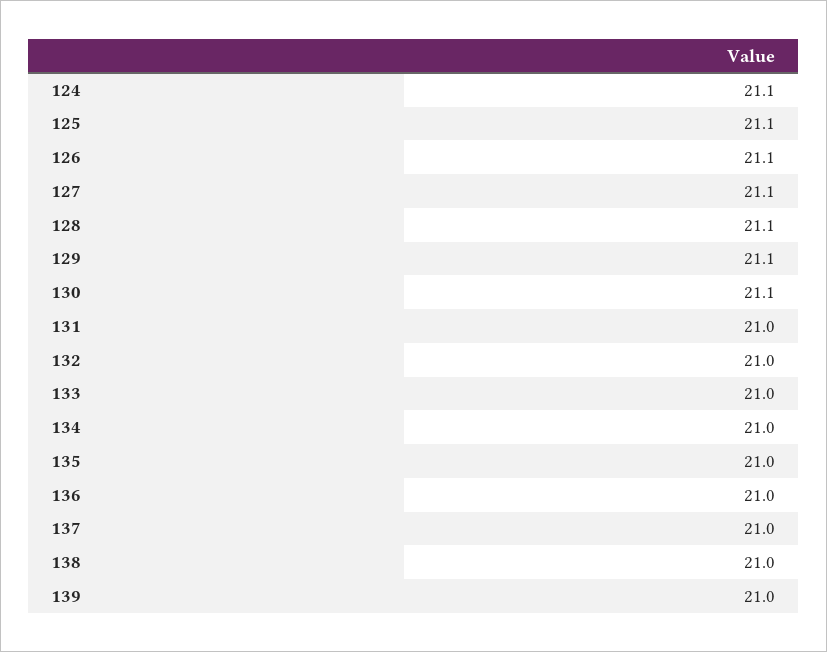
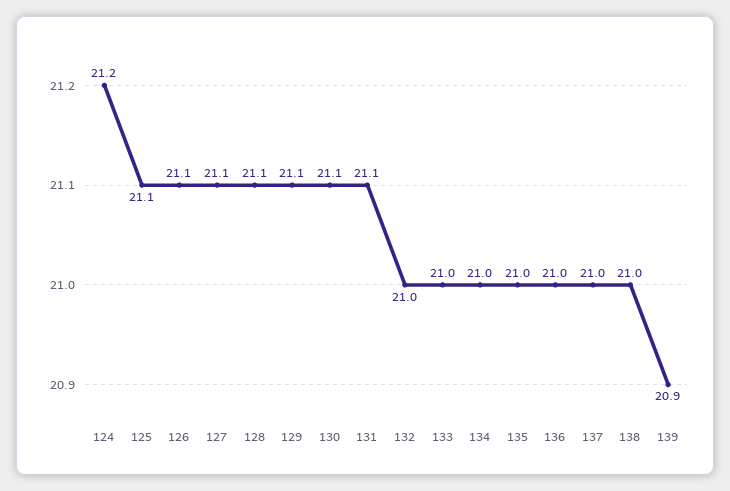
  {
-   "124": 21.1,
+   "124": 21.2,
    "125": 21.1,
    "126": 21.1,
    "127": 21.1,
    "128": 21.1,
    "129": 21.1,
    "130": 21.1,
-   "131": 21,
+   "131": 21.1,
    "132": 21,
    "133": 21,
    "134": 21,
    "135": 21,
    "136": 21,
    "137": 21,
    "138": 21,
-   "139": 21
+   "139": 20.9
  }

